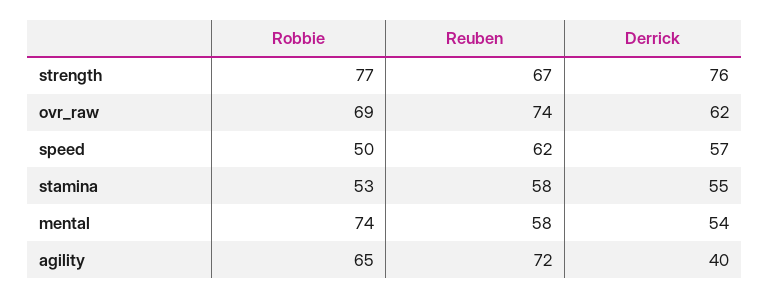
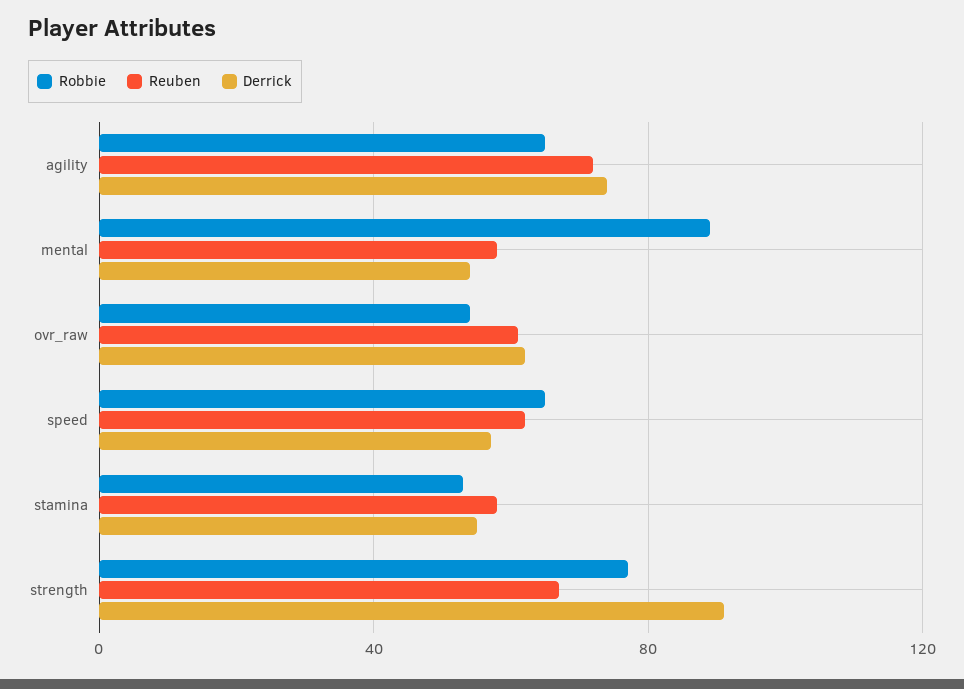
  {
    "Robbie": {
      "strength": 77,
-     "ovr_raw": 69,
+     "ovr_raw": 55,
-     "speed": 50,
+     "speed": 65,
      "stamina": 53,
-     "mental": 74,
+     "mental": 90,
      "agility": 65
    },
    "Reuben": {
      "strength": 67,
-     "ovr_raw": 74,
+     "ovr_raw": 60,
      "speed": 62,
      "stamina": 58,
      "mental": 58,
      "agility": 72
    },
    "Derrick": {
-     "strength": 76,
+     "strength": 90,
      "ovr_raw": 62,
      "speed": 57,
      "stamina": 55,
      "mental": 54,
-     "agility": 40
+     "agility": 75
    }
  }

